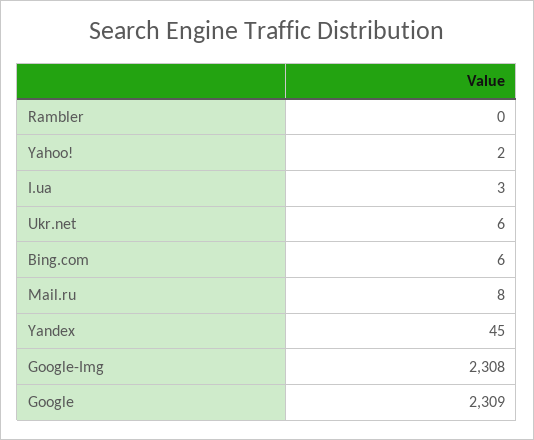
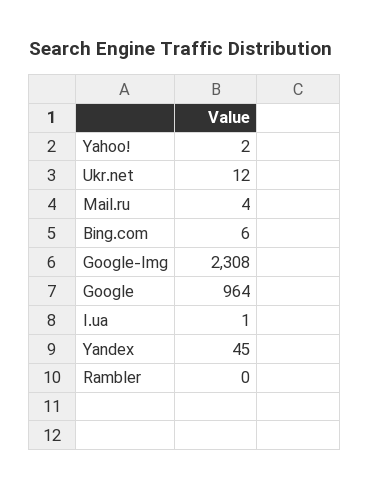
  {
    "Rambler": 0,
    "Yahoo!": 2,
-   "I.ua": 3,
+   "I.ua": 1,
-   "Ukr.net": 6,
+   "Ukr.net": 12,
    "Bing.com": 6,
-   "Mail.ru": 8,
+   "Mail.ru": 4,
    "Yandex": 45,
    "Google-Img": 2308,
-   "Google": 2309
+   "Google": 964
  }

